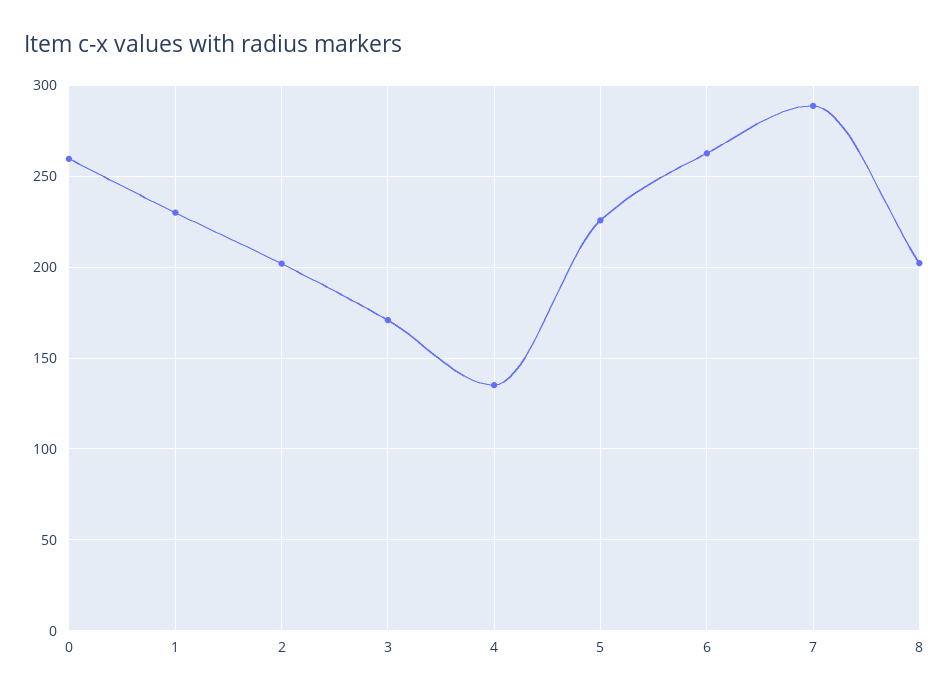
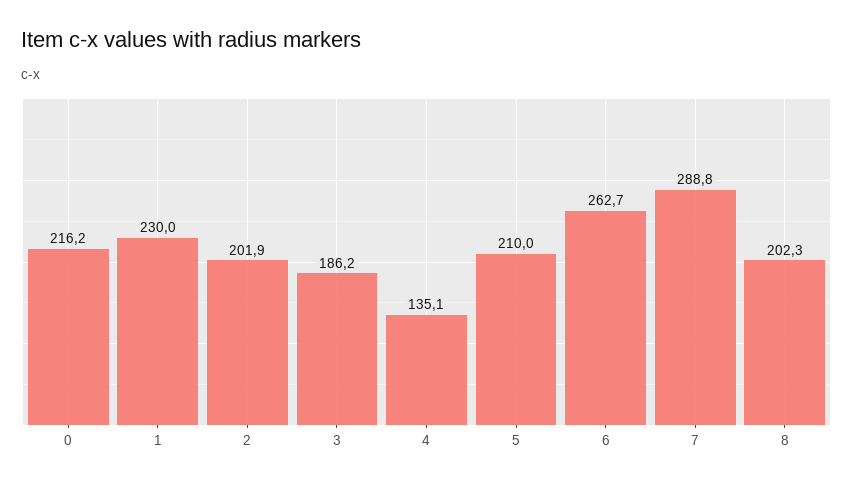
  {
-   "0": 260,
+   "0": 216.2,
    "1": 230,
    "2": 201.9,
-   "3": 170,
+   "3": 186.2,
    "4": 135.1,
-   "5": 225,
+   "5": 210,
    "6": 262.7,
    "7": 288.8,
    "8": 202.3
  }

